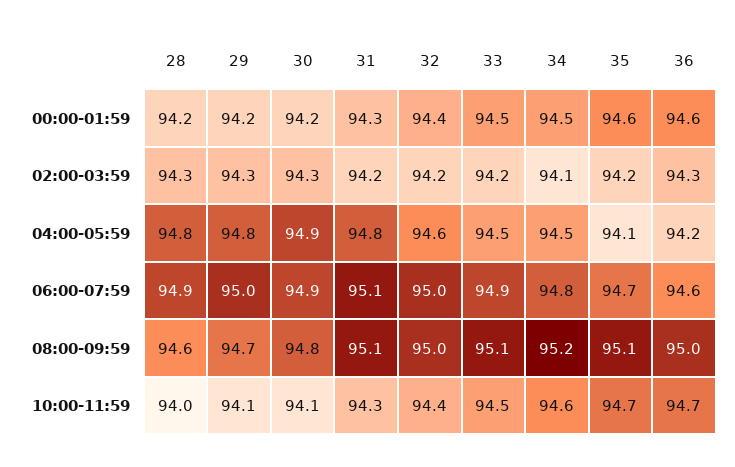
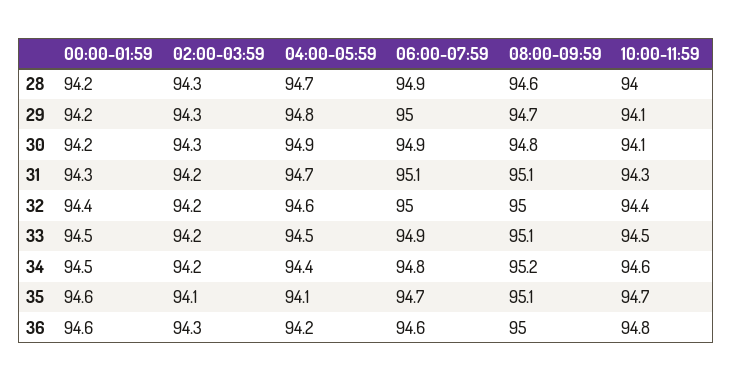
  {
    "28": {
      "00:00-01:59": 94.2,
      "02:00-03:59": 94.3,
-     "04:00-05:59": 94.8,
+     "04:00-05:59": 94.7,
      "06:00-07:59": 94.9,
      "08:00-09:59": 94.6,
      "10:00-11:59": 94
    },
    "29": {
      "00:00-01:59": 94.2,
      "02:00-03:59": 94.3,
      "04:00-05:59": 94.8,
      "06:00-07:59": 95,
      "08:00-09:59": 94.7,
      "10:00-11:59": 94.1
    },
    "30": {
      "00:00-01:59": 94.2,
      "02:00-03:59": 94.3,
      "04:00-05:59": 94.9,
      "06:00-07:59": 94.9,
      "08:00-09:59": 94.8,
      "10:00-11:59": 94.1
    },
    "31": {
      "00:00-01:59": 94.3,
      "02:00-03:59": 94.2,
-     "04:00-05:59": 94.8,
+     "04:00-05:59": 94.7,
      "06:00-07:59": 95.1,
      "08:00-09:59": 95.1,
      "10:00-11:59": 94.3
    },
    "32": {
      "00:00-01:59": 94.4,
      "02:00-03:59": 94.2,
      "04:00-05:59": 94.6,
      "06:00-07:59": 95,
      "08:00-09:59": 95,
      "10:00-11:59": 94.4
    },
    "33": {
      "00:00-01:59": 94.5,
      "02:00-03:59": 94.2,
      "04:00-05:59": 94.5,
      "06:00-07:59": 94.9,
      "08:00-09:59": 95.1,
      "10:00-11:59": 94.5
    },
    "34": {
      "00:00-01:59": 94.5,
-     "02:00-03:59": 94.1,
+     "02:00-03:59": 94.2,
-     "04:00-05:59": 94.5,
+     "04:00-05:59": 94.4,
      "06:00-07:59": 94.8,
      "08:00-09:59": 95.2,
      "10:00-11:59": 94.6
    },
    "35": {
      "00:00-01:59": 94.6,
-     "02:00-03:59": 94.2,
+     "02:00-03:59": 94.1,
      "04:00-05:59": 94.1,
      "06:00-07:59": 94.7,
      "08:00-09:59": 95.1,
      "10:00-11:59": 94.7
    },
    "36": {
      "00:00-01:59": 94.6,
      "02:00-03:59": 94.3,
      "04:00-05:59": 94.2,
      "06:00-07:59": 94.6,
      "08:00-09:59": 95,
-     "10:00-11:59": 94.7
+     "10:00-11:59": 94.8
    }
  }

